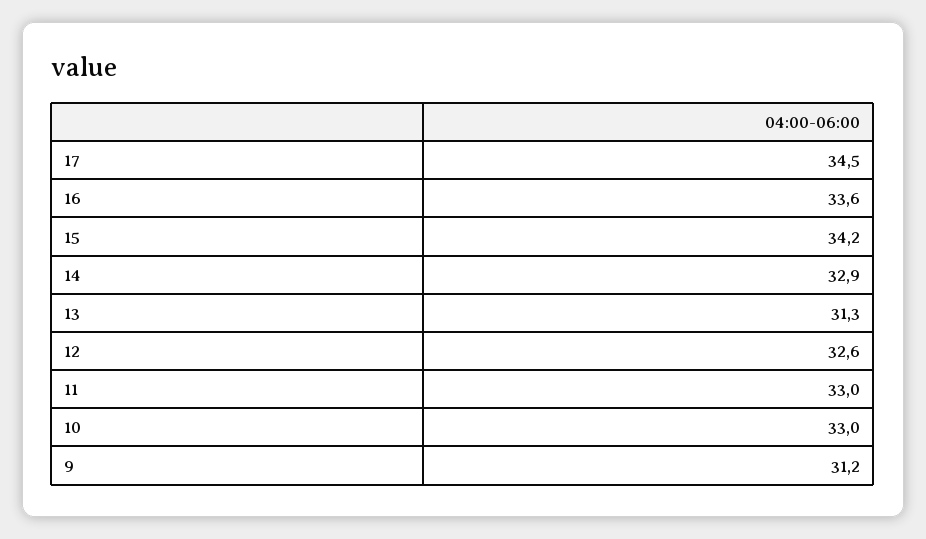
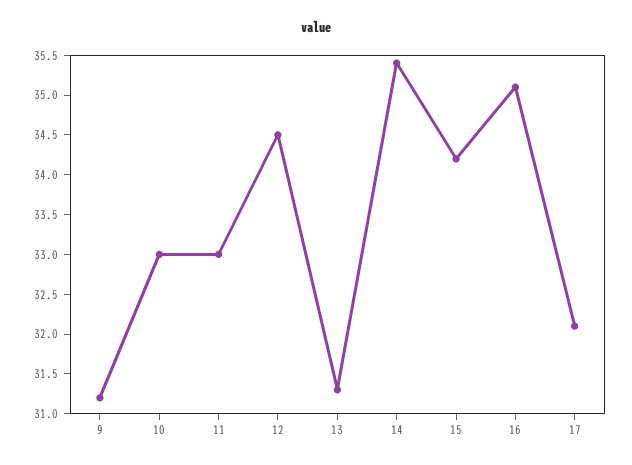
  {
-   "17": 34.5,
+   "17": 32,
-   "16": 33.6,
+   "16": 35,
    "15": 34.2,
-   "14": 32.9,
+   "14": 35.5,
    "13": 31.3,
-   "12": 32.6,
+   "12": 34.5,
    "11": 33,
    "10": 33,
    "9": 31.2
  }

